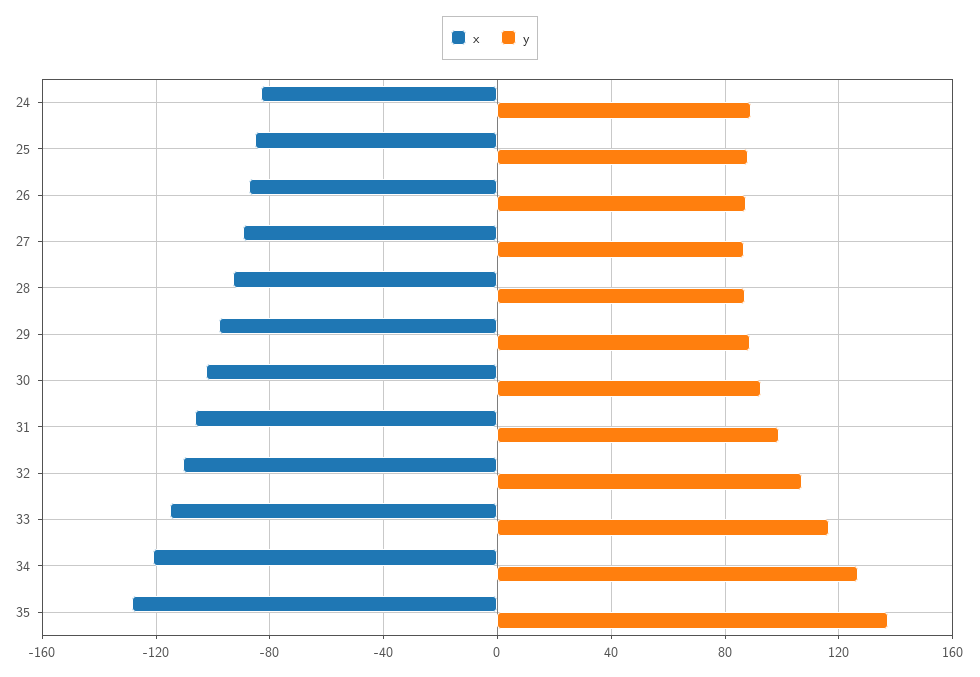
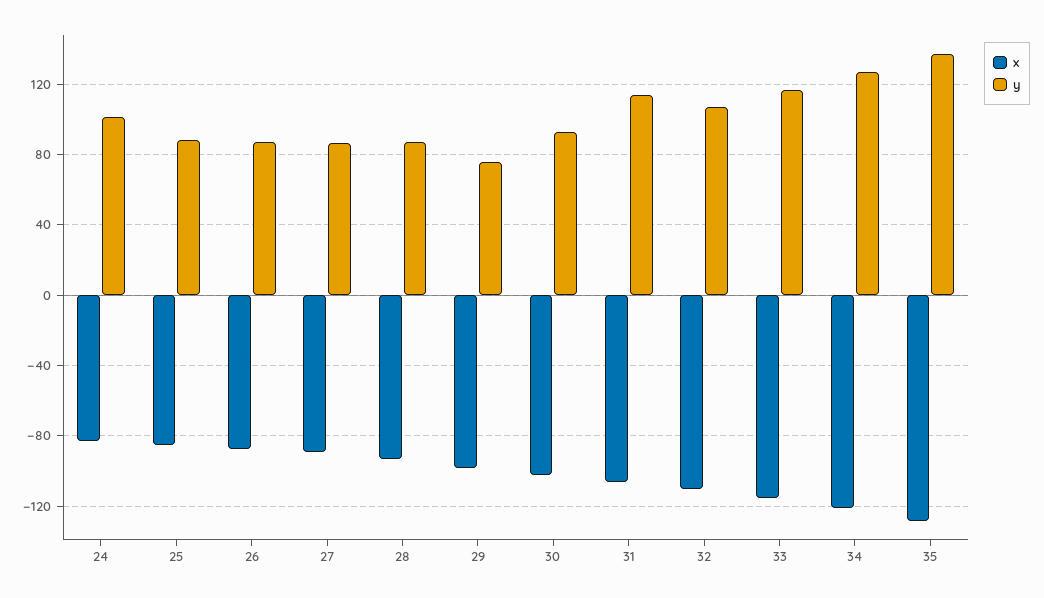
  {
    "x": {
      "24": -85,
      "25": -85,
      "26": -85,
      "27": -90,
      "28": -95,
      "29": -100,
      "30": -100,
      "31": -105,
      "32": -110,
      "33": -115,
      "34": -120,
      "35": -130
    },
    "y": {
-     "24": 90,
+     "24": 100,
      "25": 90,
      "26": 85,
      "27": 85,
      "28": 85,
-     "29": 90,
+     "29": 75,
      "30": 95,
-     "31": 100,
+     "31": 115,
      "32": 105,
      "33": 115,
      "34": 125,
      "35": 135
    }
  }

